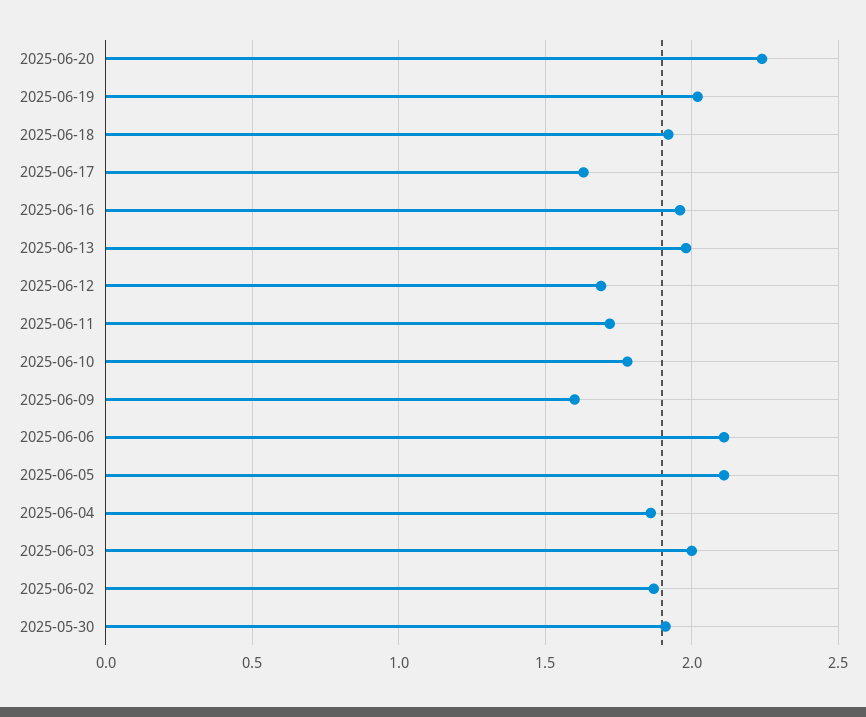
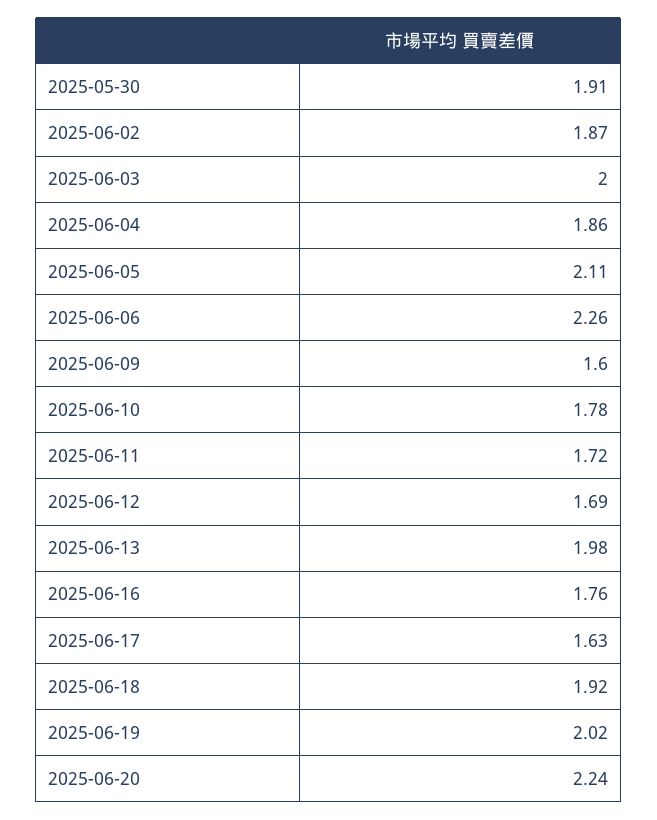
  {
    "2025-06-20": 2.24,
    "2025-06-19": 2.02,
    "2025-06-18": 1.92,
    "2025-06-17": 1.63,
-   "2025-06-16": 1.95,
+   "2025-06-16": 1.76,
    "2025-06-13": 1.98,
    "2025-06-12": 1.69,
    "2025-06-11": 1.72,
    "2025-06-10": 1.78,
    "2025-06-09": 1.6,
-   "2025-06-06": 2.1,
+   "2025-06-06": 2.26,
    "2025-06-05": 2.11,
    "2025-06-04": 1.86,
    "2025-06-03": 2,
    "2025-06-02": 1.87,
    "2025-05-30": 1.91
  }

